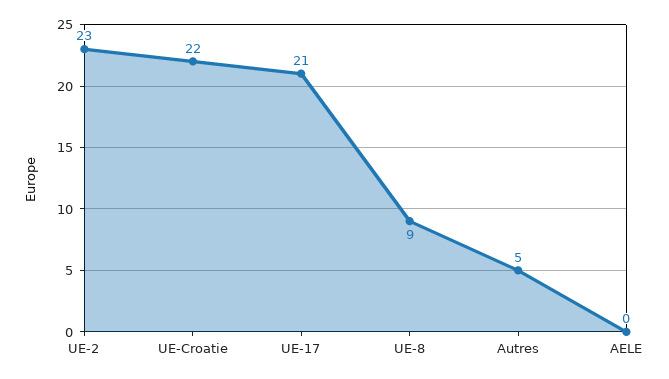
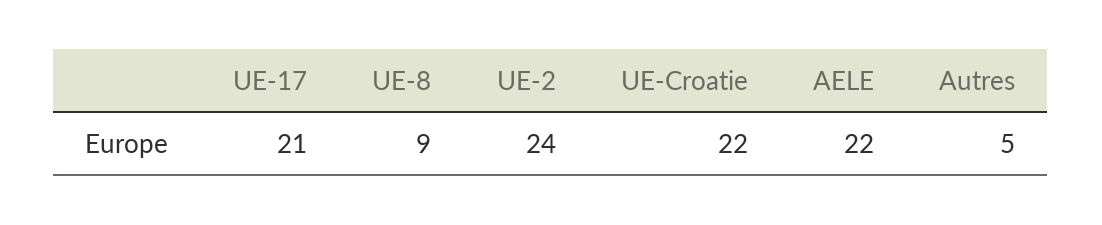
  {
-   "UE-2": 23,
+   "UE-2": 24,
    "UE-Croatie": 22,
    "UE-17": 21,
    "UE-8": 9,
    "Autres": 5,
-   "AELE": 0
+   "AELE": 22
  }

